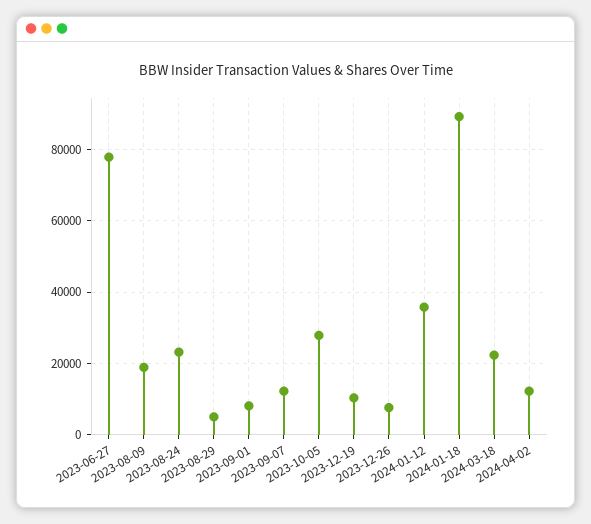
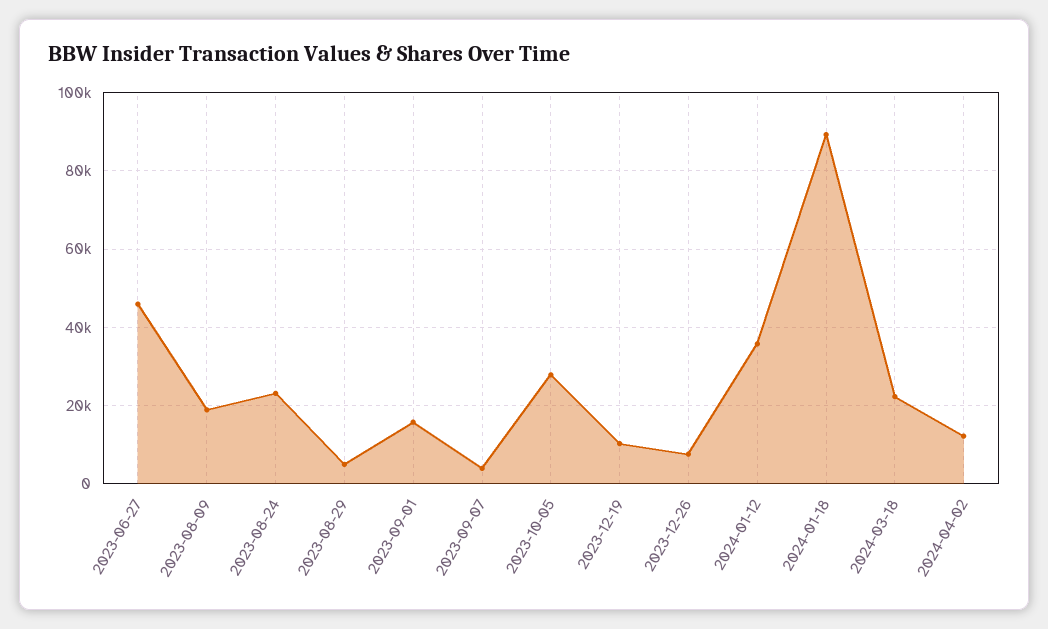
  {
-   "2023-06-27": 78000,
+   "2023-06-27": 46000,
    "2023-08-09": 18000,
    "2023-08-24": 24000,
    "2023-08-29": 4000,
-   "2023-09-01": 8000,
+   "2023-09-01": 16000,
-   "2023-09-07": 12000,
+   "2023-09-07": 4000,
    "2023-10-05": 28000,
    "2023-12-19": 10000,
    "2023-12-26": 8000,
    "2024-01-12": 36000,
    "2024-01-18": 90000,
    "2024-03-18": 22000,
    "2024-04-02": 12000
  }

